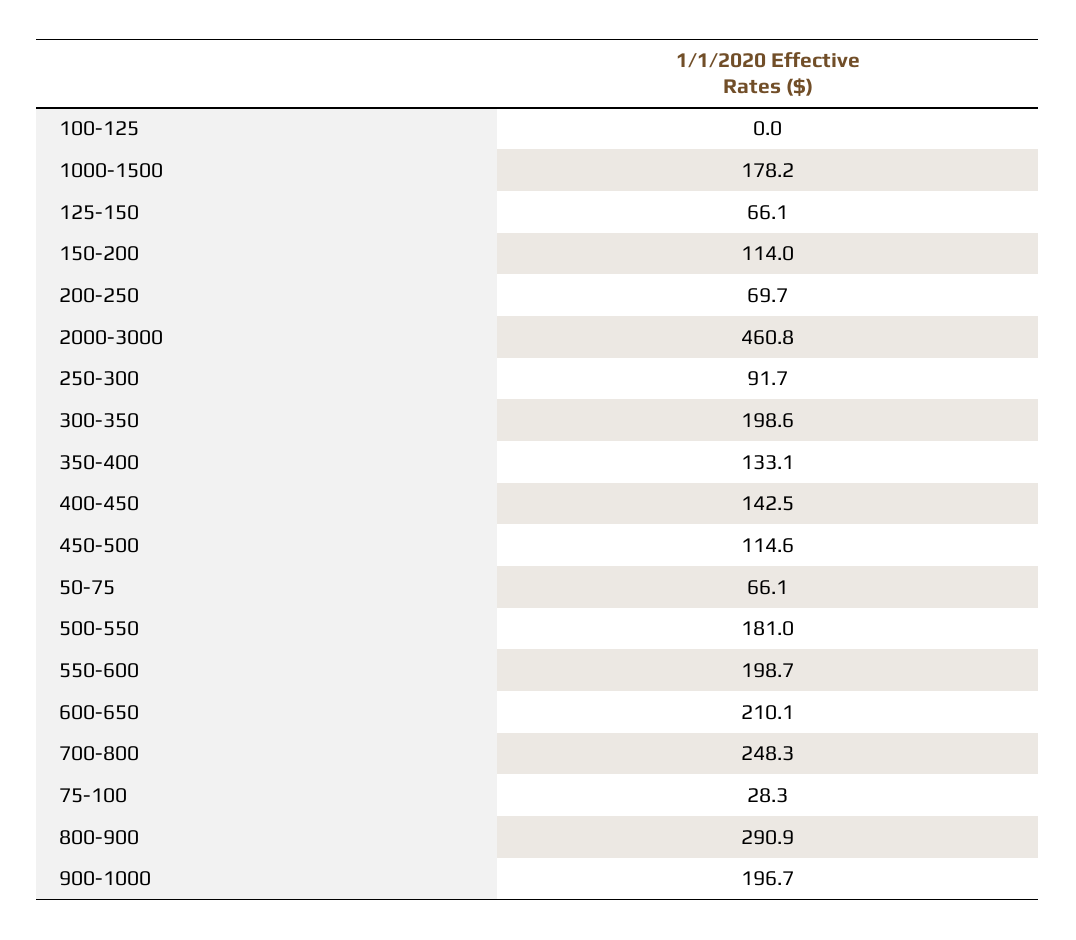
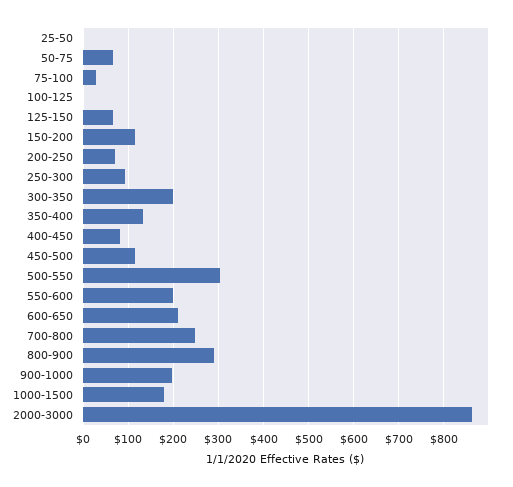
  {
    "100-125": 0,
    "1000-1500": 178.2,
    "125-150": 66.1,
    "150-200": 114,
    "200-250": 69.7,
-   "2000-3000": 460.8,
+   "2000-3000": 860,
    "250-300": 91.7,
    "300-350": 198.6,
    "350-400": 133.1,
-   "400-450": 142.5,
+   "400-450": 80,
    "450-500": 114.6,
    "50-75": 66.1,
-   "500-550": 181,
+   "500-550": 300,
    "550-600": 198.7,
    "600-650": 210.1,
    "700-800": 248.3,
    "75-100": 28.3,
    "800-900": 290.9,
-   "900-1000": 196.7
+   "900-1000": 196.7,
+   "25-50": 0
  }

